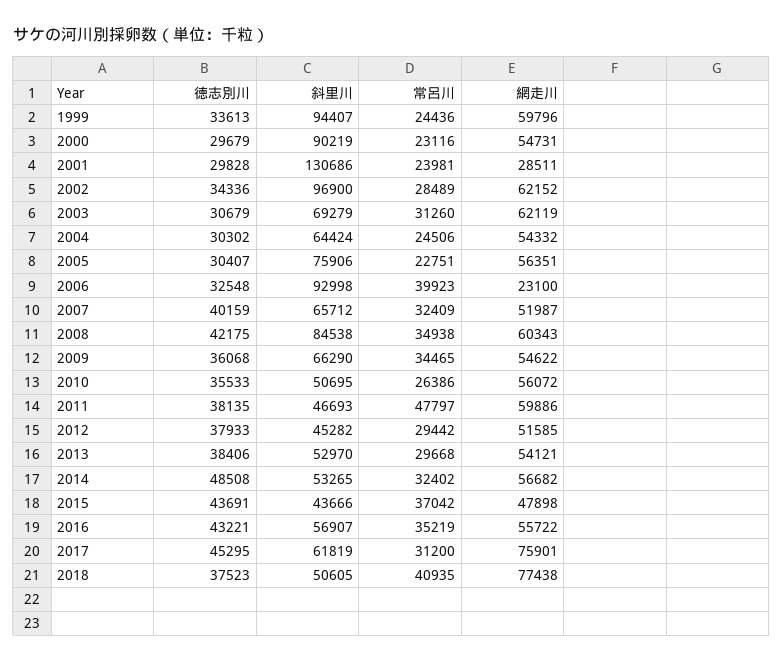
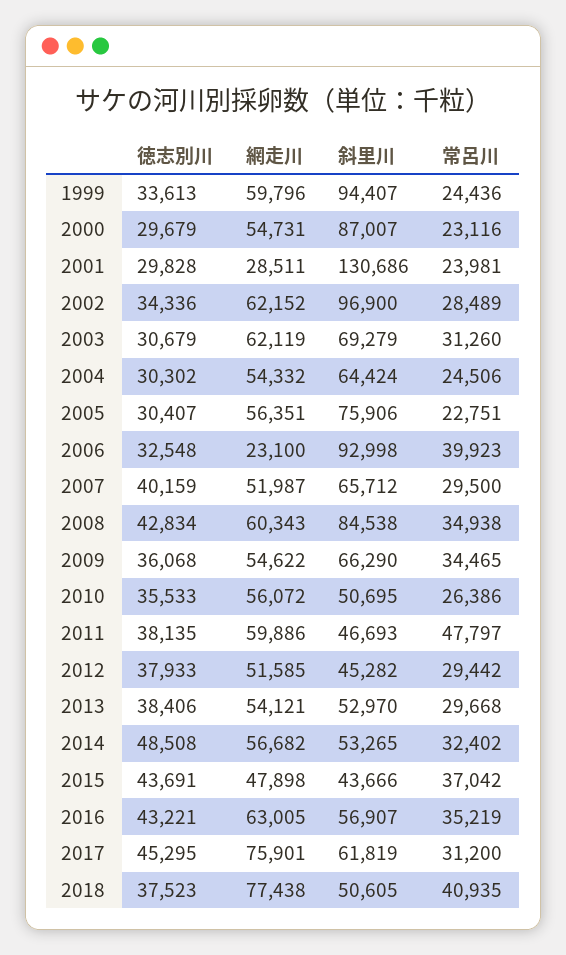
  {
    "徳志別川": {
      "1999": 33613,
      "2000": 29679,
      "2001": 29828,
      "2002": 34336,
      "2003": 30679,
      "2004": 30302,
      "2005": 30407,
      "2006": 32548,
      "2007": 40159,
-     "2008": 42175,
+     "2008": 42834,
      "2009": 36068,
      "2010": 35533,
      "2011": 38135,
      "2012": 37933,
      "2013": 38406,
      "2014": 48508,
      "2015": 43691,
      "2016": 43221,
      "2017": 45295,
      "2018": 37523
    },
    "斜里川": {
      "1999": 94407,
-     "2000": 90219,
+     "2000": 87007,
      "2001": 130686,
      "2002": 96900,
      "2003": 69279,
      "2004": 64424,
      "2005": 75906,
      "2006": 92998,
      "2007": 65712,
      "2008": 84538,
      "2009": 66290,
      "2010": 50695,
      "2011": 46693,
      "2012": 45282,
      "2013": 52970,
      "2014": 53265,
      "2015": 43666,
      "2016": 56907,
      "2017": 61819,
      "2018": 50605
    },
    "常呂川": {
      "1999": 24436,
      "2000": 23116,
      "2001": 23981,
      "2002": 28489,
      "2003": 31260,
      "2004": 24506,
      "2005": 22751,
      "2006": 39923,
-     "2007": 32409,
+     "2007": 29500,
      "2008": 34938,
      "2009": 34465,
      "2010": 26386,
      "2011": 47797,
      "2012": 29442,
      "2013": 29668,
      "2014": 32402,
      "2015": 37042,
      "2016": 35219,
      "2017": 31200,
      "2018": 40935
    },
    "網走川": {
      "1999": 59796,
      "2000": 54731,
      "2001": 28511,
      "2002": 62152,
      "2003": 62119,
      "2004": 54332,
      "2005": 56351,
      "2006": 23100,
      "2007": 51987,
      "2008": 60343,
      "2009": 54622,
      "2010": 56072,
      "2011": 59886,
      "2012": 51585,
      "2013": 54121,
      "2014": 56682,
      "2015": 47898,
-     "2016": 55722,
+     "2016": 63005,
      "2017": 75901,
      "2018": 77438
    }
  }

